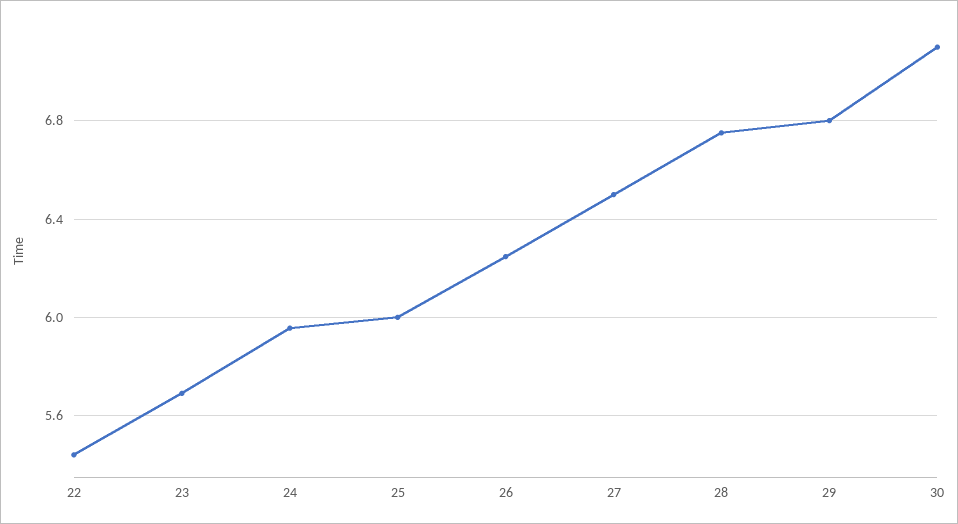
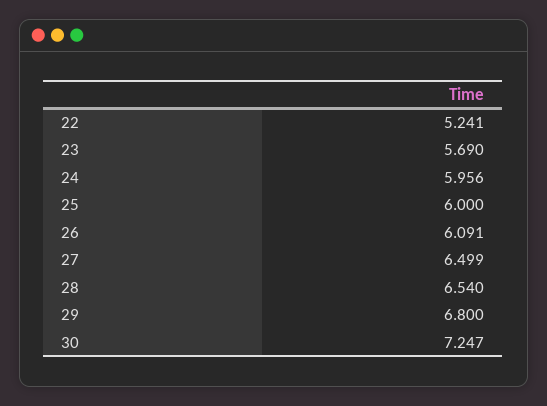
  {
-   "22": 5.45,
+   "22": 5.241,
    "23": 5.69,
    "24": 5.956,
    "25": 6,
-   "26": 6.25,
+   "26": 6.091,
    "27": 6.499,
-   "28": 6.75,
+   "28": 6.54,
    "29": 6.8,
-   "30": 7.1
+   "30": 7.247
  }

